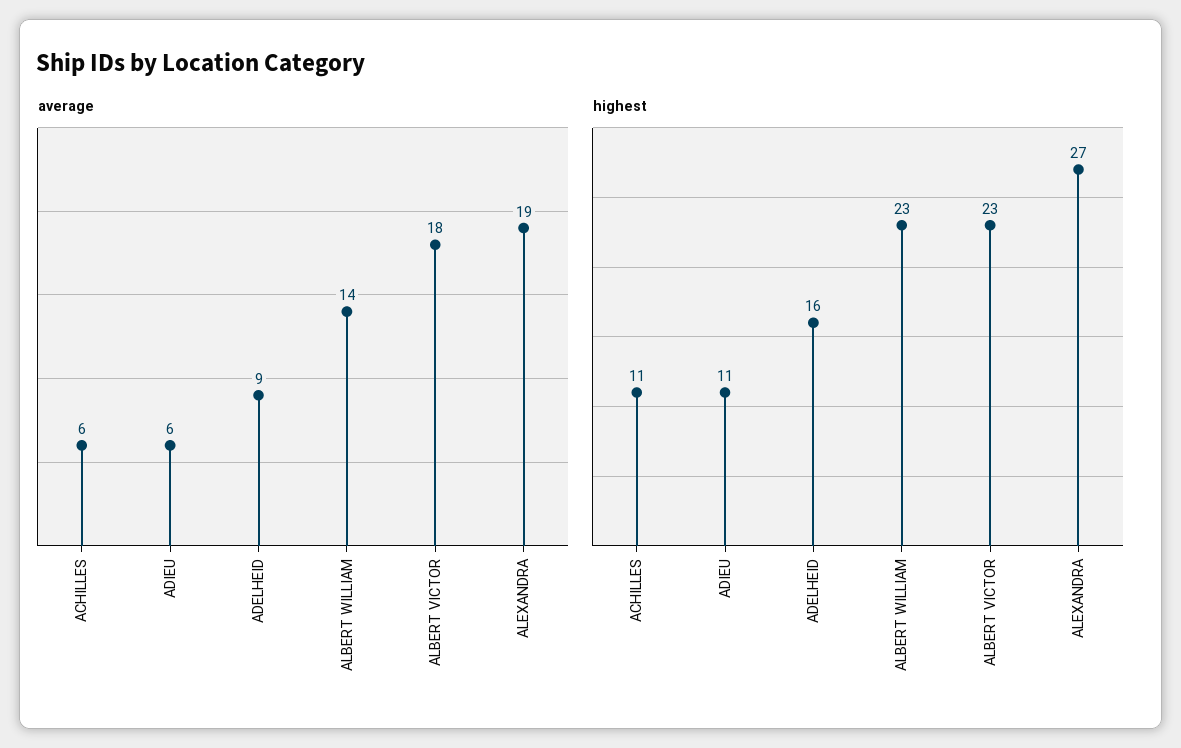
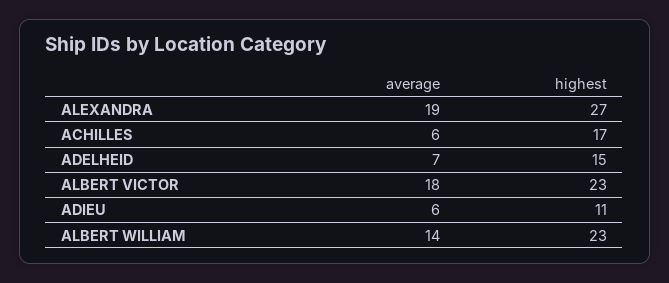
  {
    "average": {
      "ACHILLES": 6,
      "ADIEU": 6,
-     "ADELHEID": 9,
+     "ADELHEID": 7,
      "ALBERT WILLIAM": 14,
      "ALBERT VICTOR": 18,
      "ALEXANDRA": 19
    },
    "highest": {
-     "ACHILLES": 11,
+     "ACHILLES": 17,
      "ADIEU": 11,
-     "ADELHEID": 16,
+     "ADELHEID": 15,
      "ALBERT WILLIAM": 23,
      "ALBERT VICTOR": 23,
      "ALEXANDRA": 27
    }
  }

